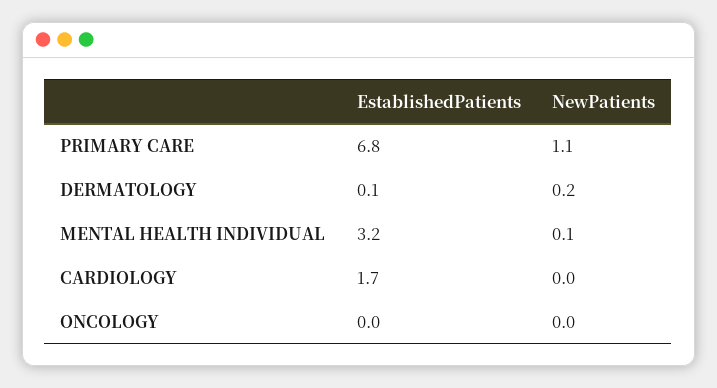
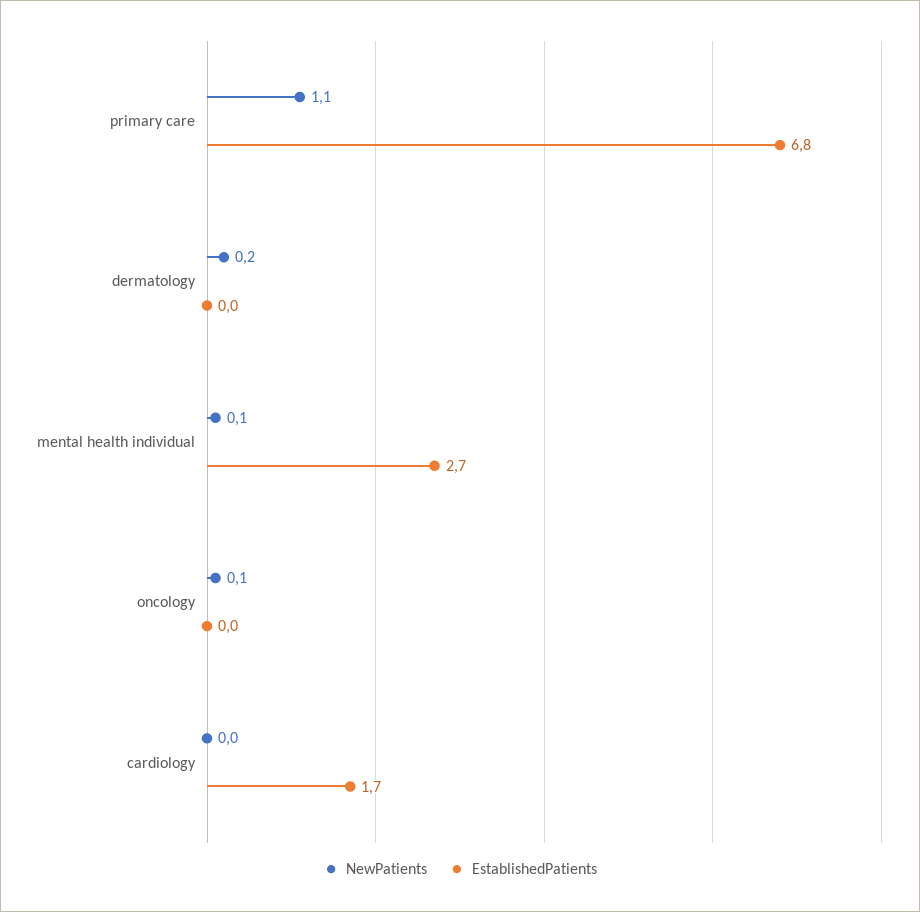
  {
    "EstablishedPatients": {
      "PRIMARY CARE": 6.8,
-     "DERMATOLOGY": 0.1,
+     "DERMATOLOGY": 0,
-     "MENTAL HEALTH INDIVIDUAL": 3.2,
+     "MENTAL HEALTH INDIVIDUAL": 2.7,
      "CARDIOLOGY": 1.7,
      "ONCOLOGY": 0
    },
    "NewPatients": {
      "PRIMARY CARE": 1.1,
      "DERMATOLOGY": 0.2,
      "MENTAL HEALTH INDIVIDUAL": 0.1,
      "CARDIOLOGY": 0,
-     "ONCOLOGY": 0
+     "ONCOLOGY": 0.1
    }
  }

